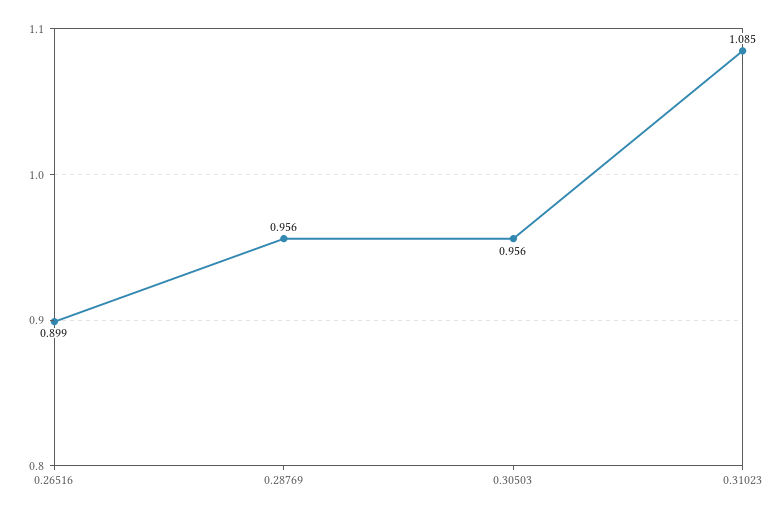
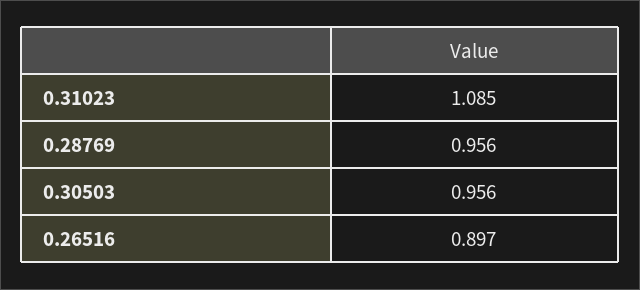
  {
-   "0.26516": 0.899,
+   "0.26516": 0.897,
    "0.28769": 0.956,
    "0.30503": 0.956,
    "0.31023": 1.085
  }

